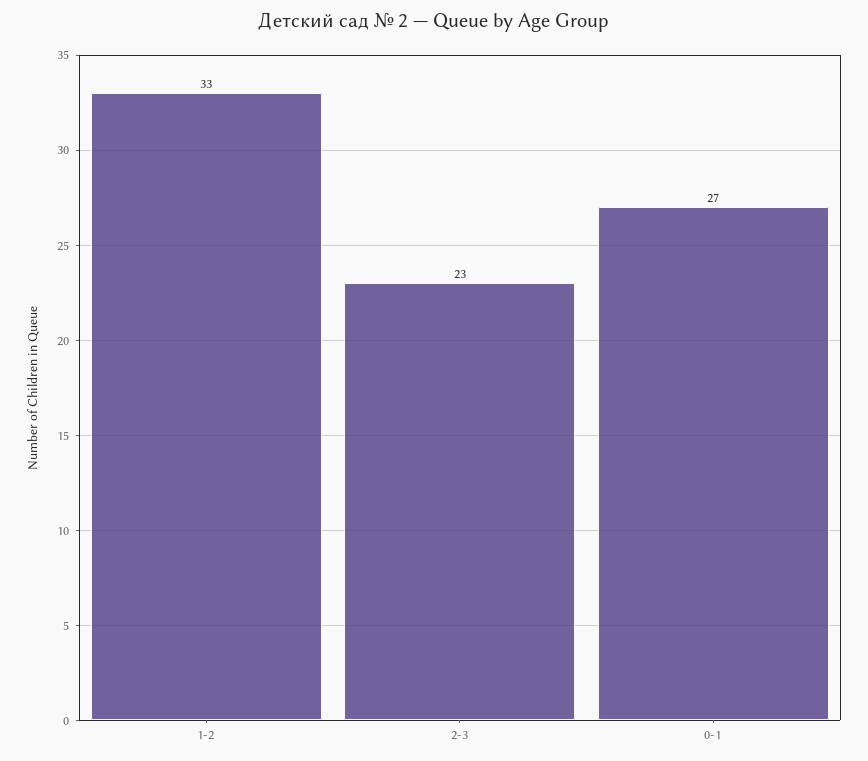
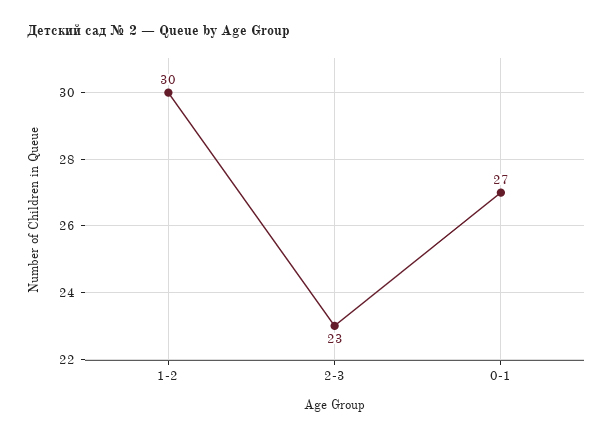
  {
-   "1-2": 33,
+   "1-2": 30,
    "2-3": 23,
    "0-1": 27
  }

